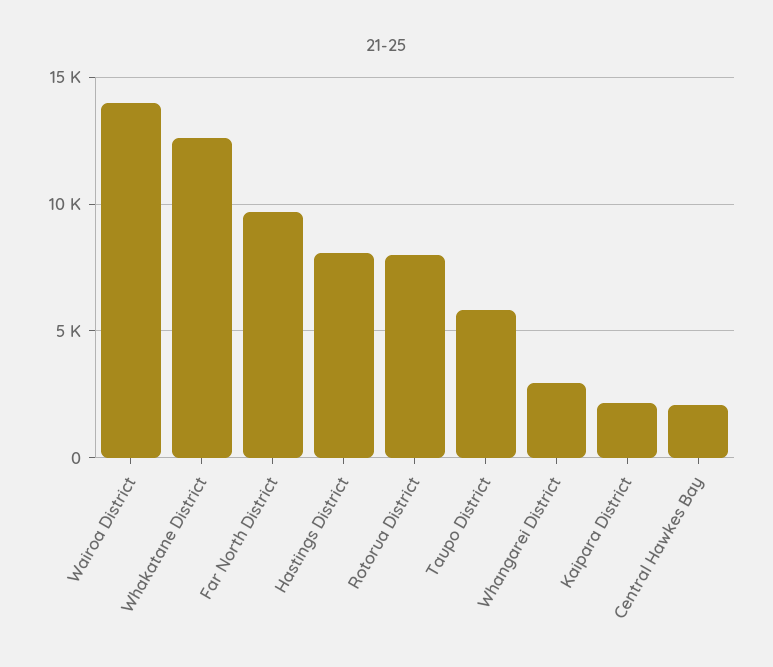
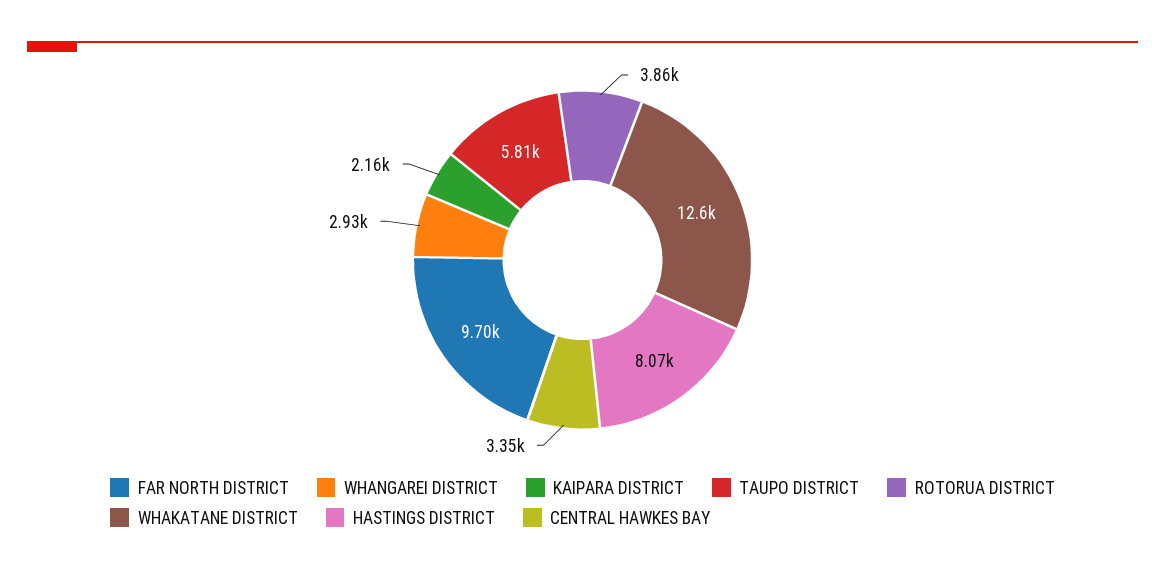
  {
-   "Wairoa District": 14000,
    "Whakatane District": 12600,
    "Far North District": 9700,
    "Hastings District": 8070,
-   "Rotorua District": 8000,
+   "Rotorua District": 3860,
    "Taupo District": 5810,
    "Whangarei District": 2930,
    "Kaipara District": 2160,
-   "Central Hawkes Bay": 2000
+   "Central Hawkes Bay": 3350
  }

